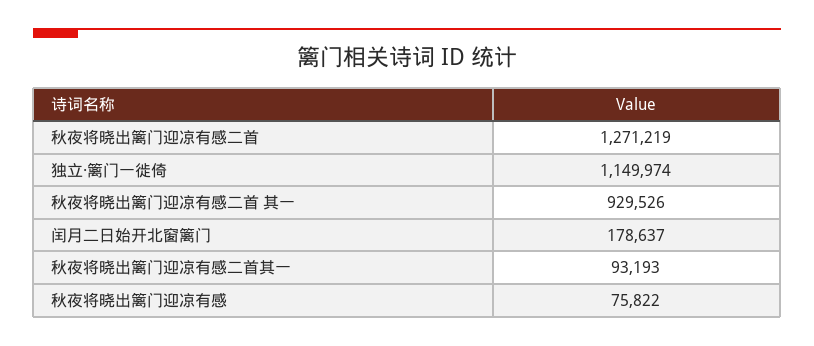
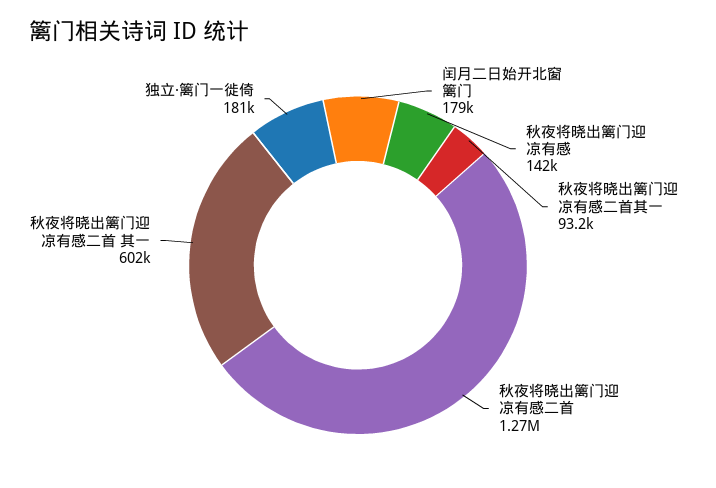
  {
    "秋夜将晓出篱门迎凉有感二首": 1271219,
-   "独立·篱门一徙倚": 1149974,
+   "独立·篱门一徙倚": 181000,
-   "秋夜将晓出篱门迎凉有感二首 其一": 929526,
+   "秋夜将晓出篱门迎凉有感二首 其一": 602000,
    "闰月二日始开北窗篱门": 178637,
    "秋夜将晓出篱门迎凉有感二首其一": 93193,
-   "秋夜将晓出篱门迎凉有感": 75822
+   "秋夜将晓出篱门迎凉有感": 142000
  }

